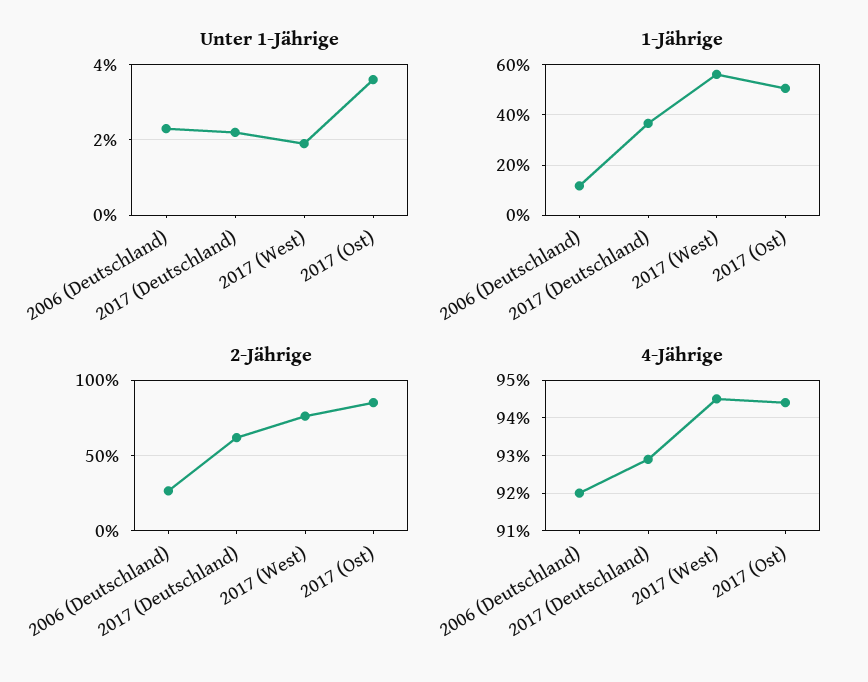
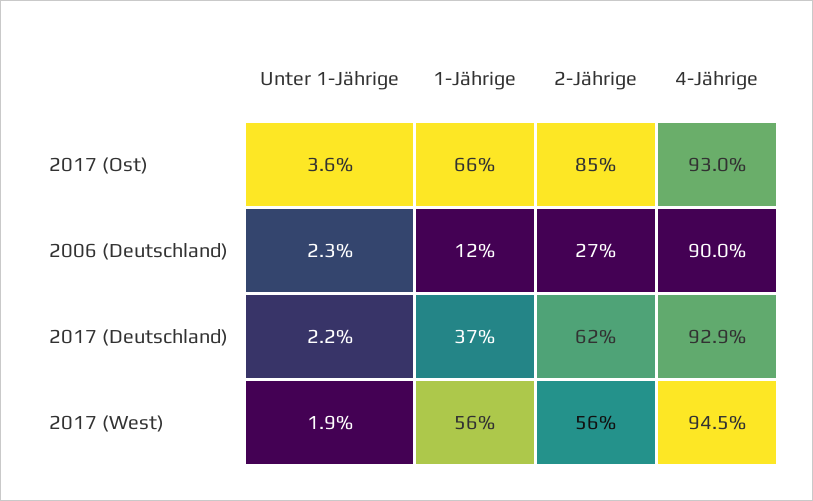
  {
    "Unter 1-Jährige": {
      "2006 (Deutschland)": 2.3,
      "2017 (Deutschland)": 2.2,
      "2017 (West)": 1.9,
      "2017 (Ost)": 3.6
    },
    "1-Jährige": {
      "2006 (Deutschland)": 12,
      "2017 (Deutschland)": 37,
      "2017 (West)": 56,
-     "2017 (Ost)": 50
+     "2017 (Ost)": 66
    },
    "2-Jährige": {
      "2006 (Deutschland)": 27,
      "2017 (Deutschland)": 62,
-     "2017 (West)": 75,
+     "2017 (West)": 56,
      "2017 (Ost)": 85
    },
    "4-Jährige": {
-     "2006 (Deutschland)": 92,
+     "2006 (Deutschland)": 90,
      "2017 (Deutschland)": 92.9,
      "2017 (West)": 94.5,
-     "2017 (Ost)": 94.5
+     "2017 (Ost)": 93
    }
  }

